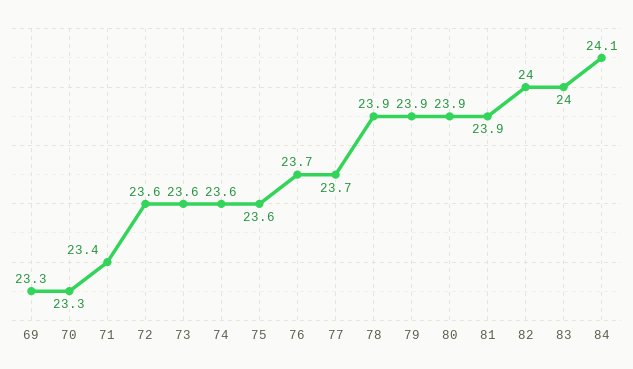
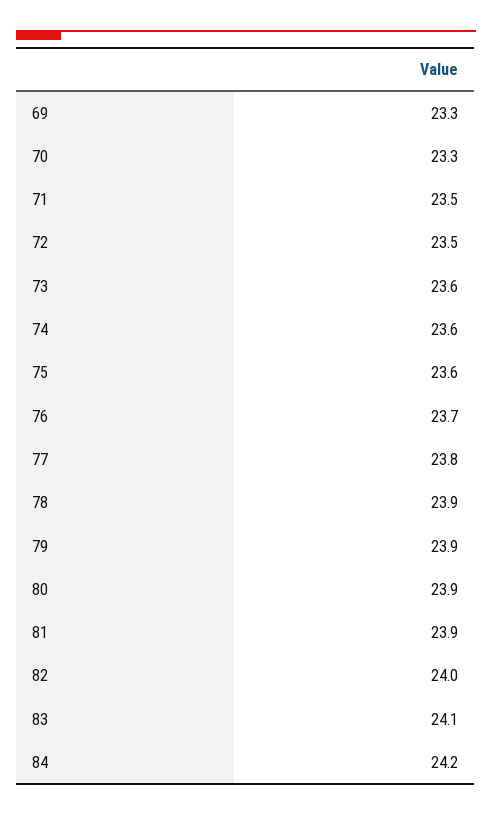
  {
    "69": 23.3,
    "70": 23.3,
-   "71": 23.4,
+   "71": 23.5,
-   "72": 23.6,
+   "72": 23.5,
    "73": 23.6,
    "74": 23.6,
    "75": 23.6,
    "76": 23.7,
-   "77": 23.7,
+   "77": 23.8,
    "78": 23.9,
    "79": 23.9,
    "80": 23.9,
    "81": 23.9,
    "82": 24,
-   "83": 24,
+   "83": 24.1,
-   "84": 24.1
+   "84": 24.2
  }

